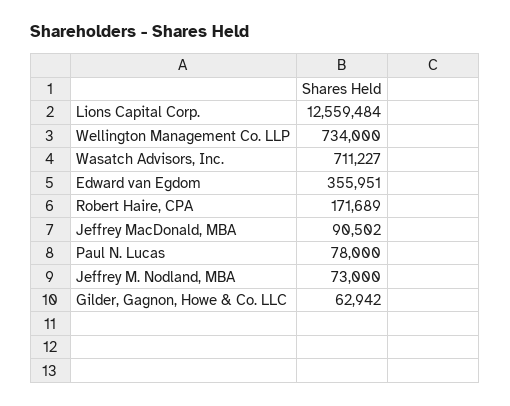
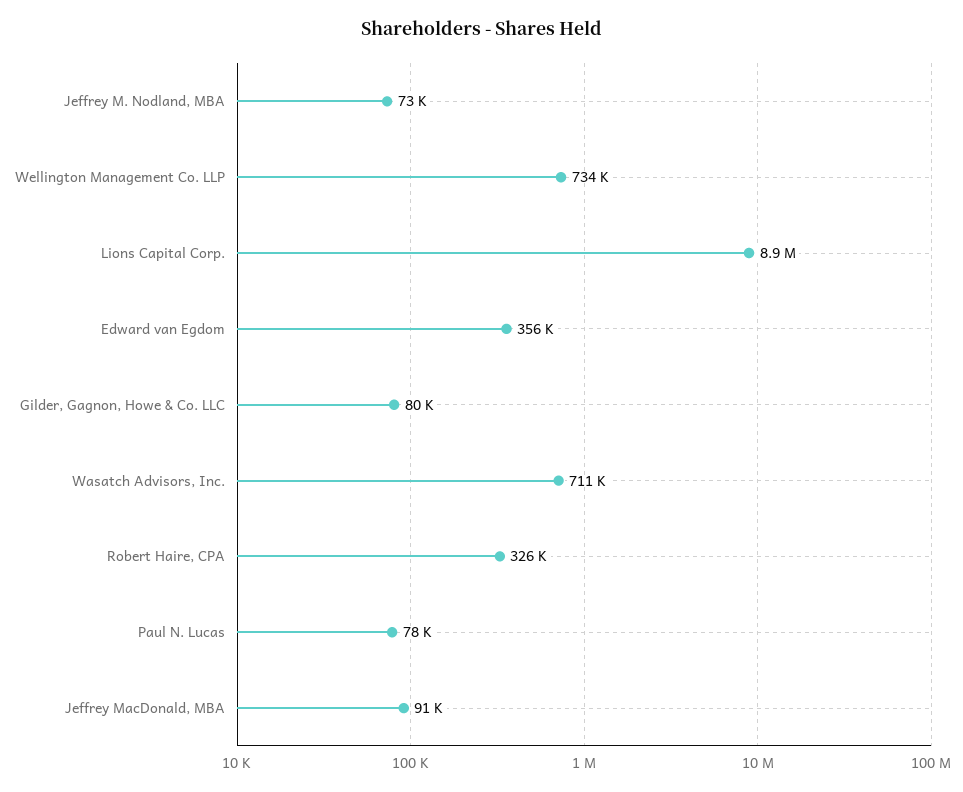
  {
-   "Lions Capital Corp.": 12559484,
+   "Lions Capital Corp.": 8900000,
    "Wellington Management Co. LLP": 734000,
    "Wasatch Advisors, Inc.": 711227,
    "Edward van Egdom": 355951,
-   "Robert Haire, CPA": 171689,
+   "Robert Haire, CPA": 326000,
    "Jeffrey MacDonald, MBA": 90502,
    "Paul N. Lucas": 78000,
    "Jeffrey M. Nodland, MBA": 73000,
-   "Gilder, Gagnon, Howe & Co. LLC": 62942
+   "Gilder, Gagnon, Howe & Co. LLC": 80000
  }

